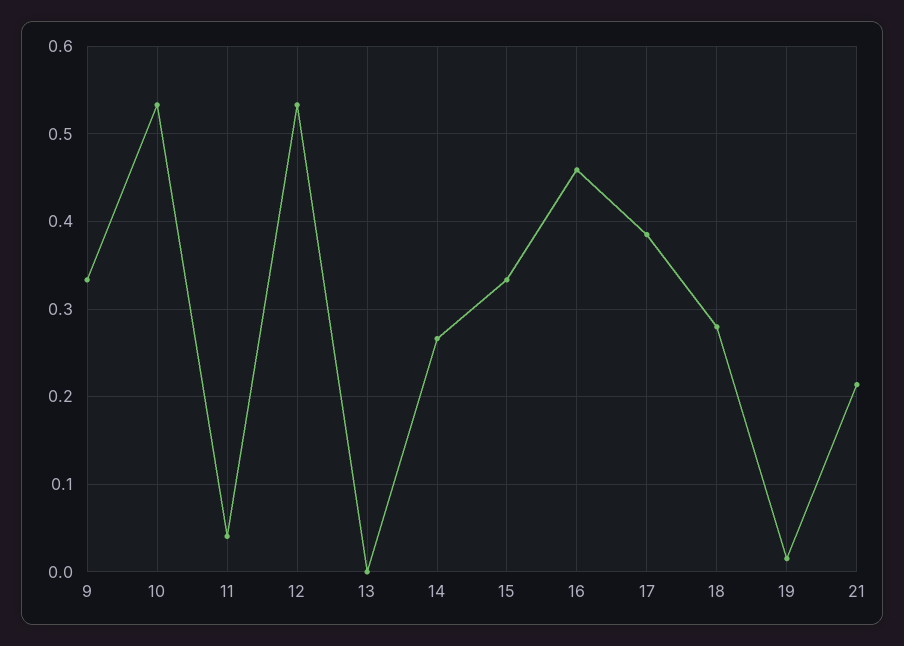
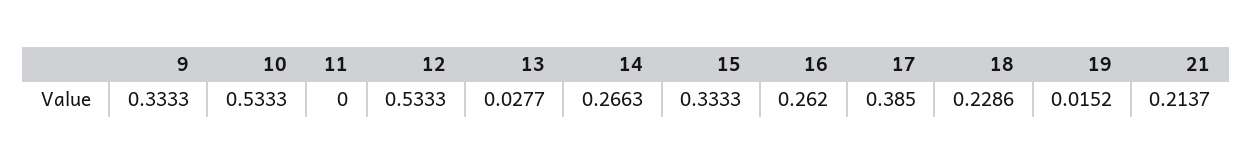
  {
    "9": 0.3333,
    "10": 0.5333,
-   "11": 0.04,
+   "11": 0,
    "12": 0.5333,
-   "13": 0,
+   "13": 0.0277,
    "14": 0.2663,
    "15": 0.3333,
-   "16": 0.46,
+   "16": 0.262,
    "17": 0.385,
-   "18": 0.28,
+   "18": 0.2286,
    "19": 0.0152,
    "21": 0.2137
  }

